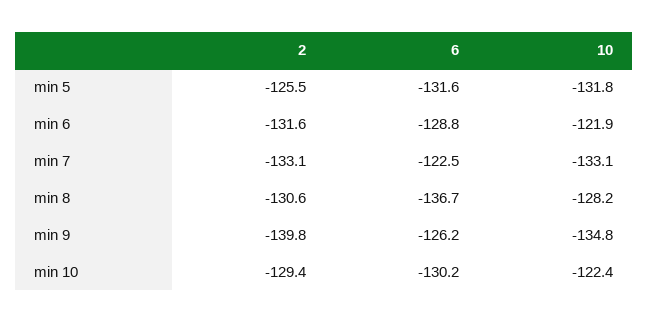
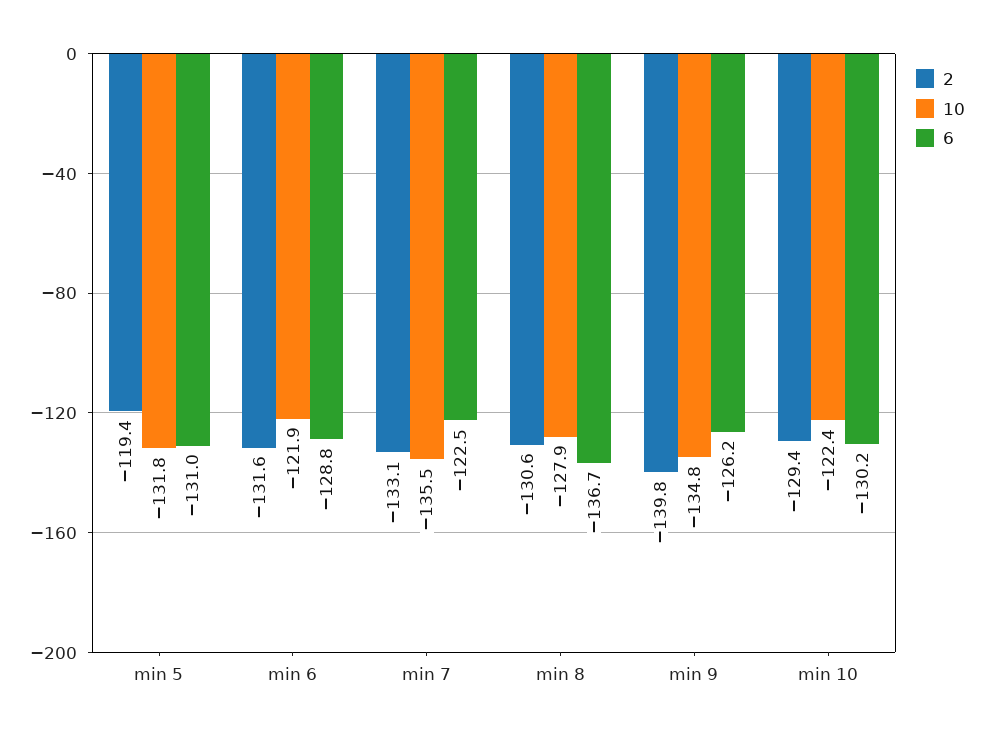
  {
    "2": {
-     "min 5": -125.5,
+     "min 5": -119.4,
      "min 6": -131.6,
      "min 7": -133.1,
      "min 8": -130.6,
      "min 9": -139.8,
      "min 10": -129.4
    },
    "6": {
-     "min 5": -131.6,
+     "min 5": -131,
      "min 6": -128.8,
      "min 7": -122.5,
      "min 8": -136.7,
      "min 9": -126.2,
      "min 10": -130.2
    },
    "10": {
      "min 5": -131.8,
      "min 6": -121.9,
-     "min 7": -133.1,
+     "min 7": -135.5,
-     "min 8": -128.2,
+     "min 8": -127.9,
      "min 9": -134.8,
      "min 10": -122.4
    }
  }

